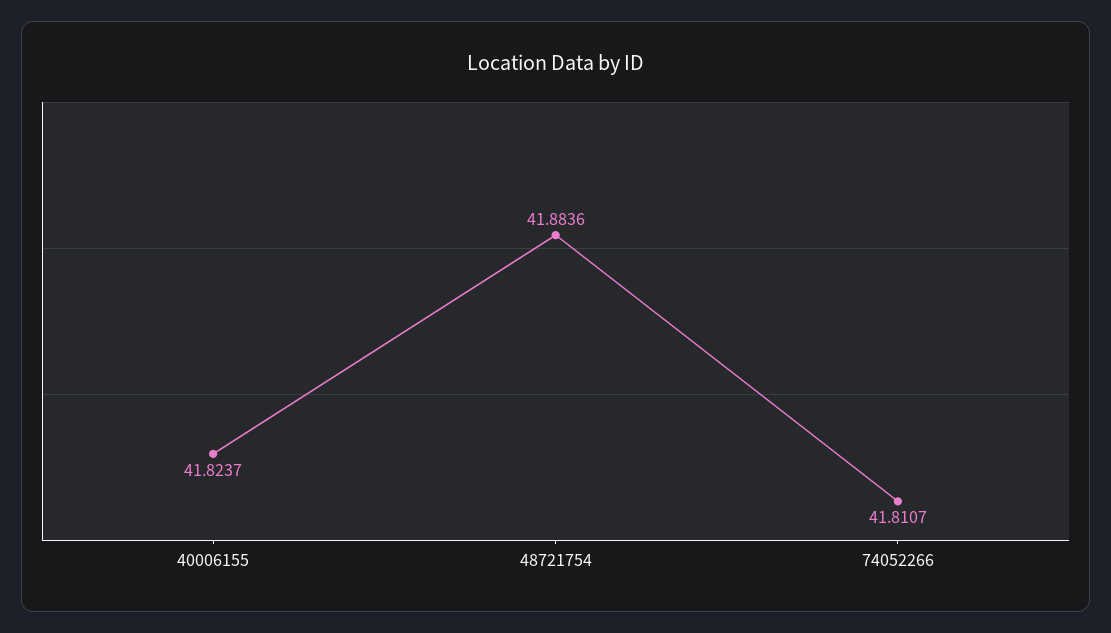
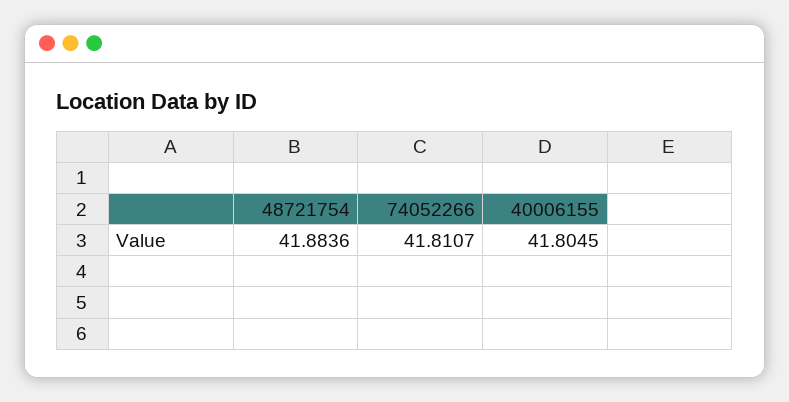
  {
-   "40006155": 41.8237,
+   "40006155": 41.8045,
    "48721754": 41.8836,
    "74052266": 41.8107
  }

